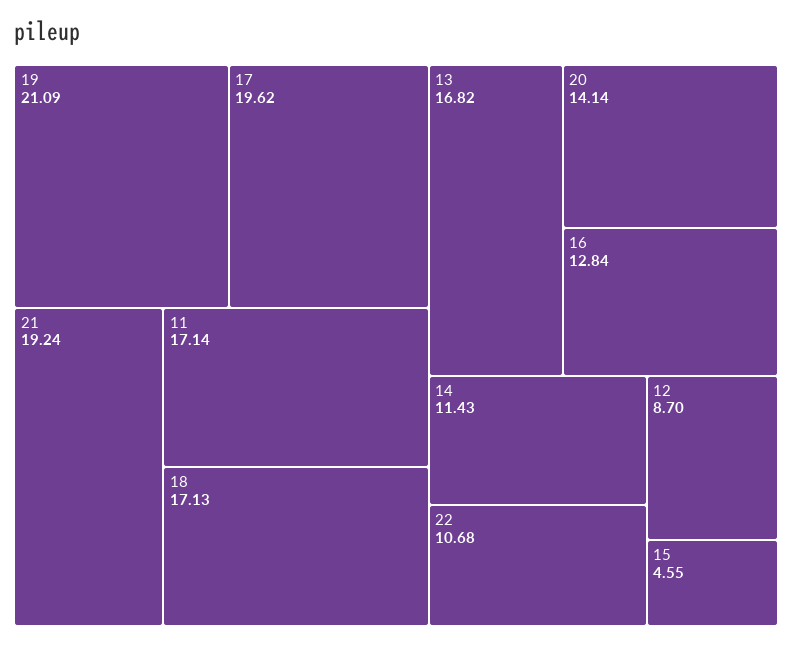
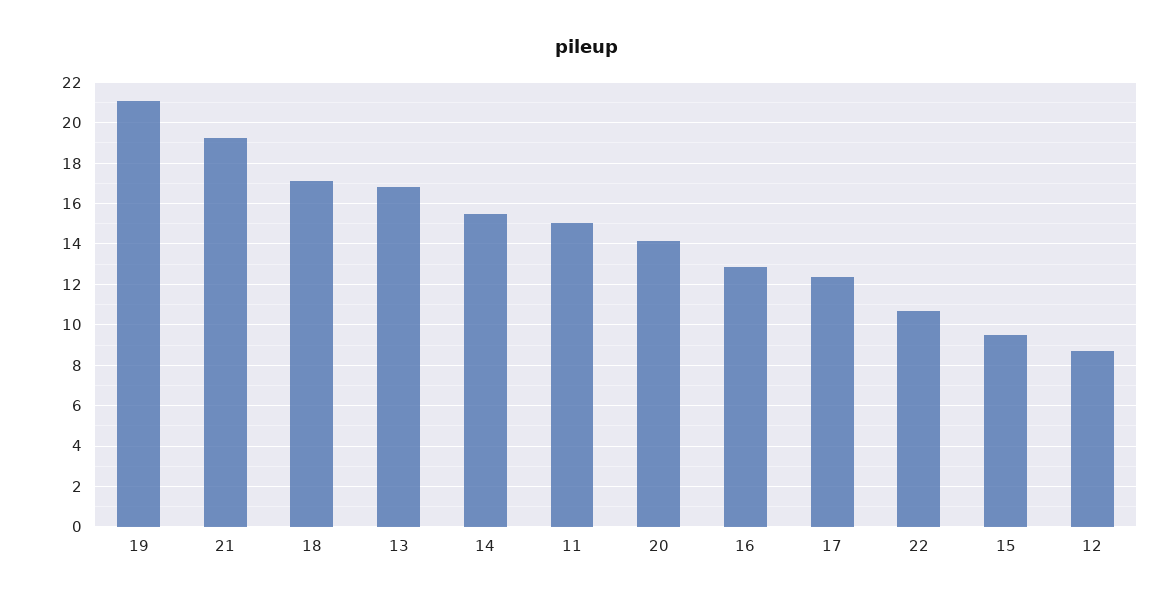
  {
    "19": 21.09,
-   "17": 19.62,
+   "17": 12.5,
    "21": 19.24,
-   "11": 17.14,
+   "11": 15,
    "18": 17.13,
    "13": 16.82,
    "20": 14.14,
    "16": 12.84,
-   "14": 11.43,
+   "14": 15.5,
    "22": 10.68,
    "12": 8.7,
-   "15": 4.55
+   "15": 9.5
  }

